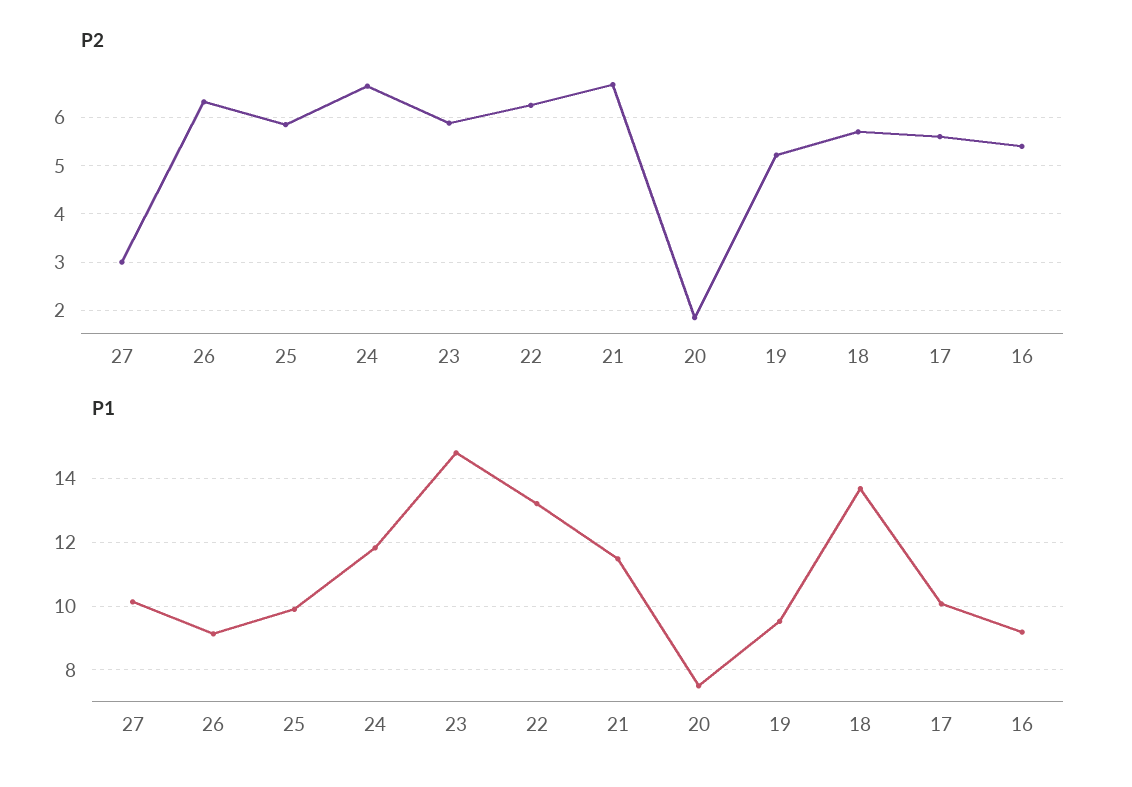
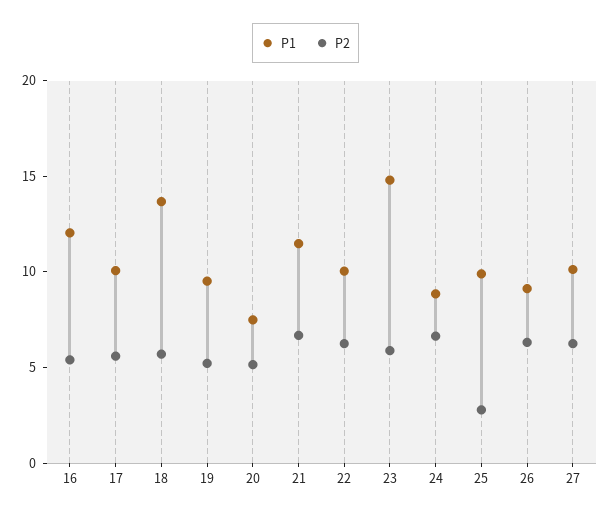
  {
    "P2": {
-     "27": 3,
+     "27": 6,
      "26": 6.4,
-     "25": 5.8,
+     "25": 3,
      "24": 6.6,
      "23": 5.8,
      "22": 6.2,
      "21": 6.6,
-     "20": 1.8,
+     "20": 5,
      "19": 5.2,
      "18": 5.8,
      "17": 5.6,
      "16": 5.4
    },
    "P1": {
      "27": 10.2,
      "26": 9.2,
      "25": 10,
-     "24": 11.8,
+     "24": 9,
      "23": 14.8,
-     "22": 13.2,
+     "22": 10,
      "21": 11.4,
      "20": 7.6,
      "19": 9.6,
      "18": 13.6,
      "17": 10,
-     "16": 9.2
+     "16": 12
    }
  }

